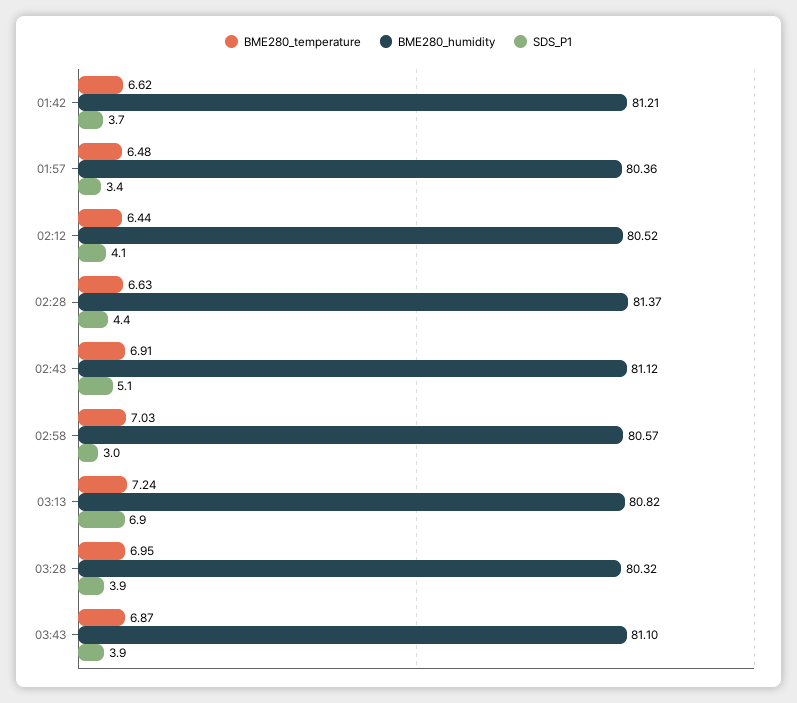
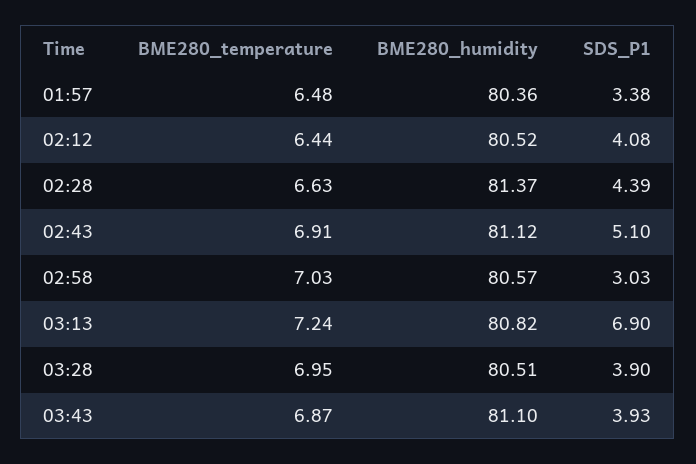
  {
    "BME280_temperature": {
-     "01:42": 6.62,
      "01:57": 6.48,
      "02:12": 6.44,
      "02:28": 6.63,
      "02:43": 6.91,
      "02:58": 7.03,
      "03:13": 7.24,
      "03:28": 6.95,
      "03:43": 6.87
    },
    "BME280_humidity": {
-     "01:42": 81.21,
      "01:57": 80.36,
      "02:12": 80.52,
      "02:28": 81.37,
      "02:43": 81.12,
      "02:58": 80.57,
      "03:13": 80.82,
-     "03:28": 80.32,
+     "03:28": 80.51,
      "03:43": 81.1
    },
    "SDS_P1": {
-     "01:42": 3.7,
      "01:57": 3.38,
      "02:12": 4.08,
      "02:28": 4.39,
      "02:43": 5.1,
      "02:58": 3.03,
      "03:13": 6.9,
      "03:28": 3.9,
      "03:43": 3.93
    }
  }

